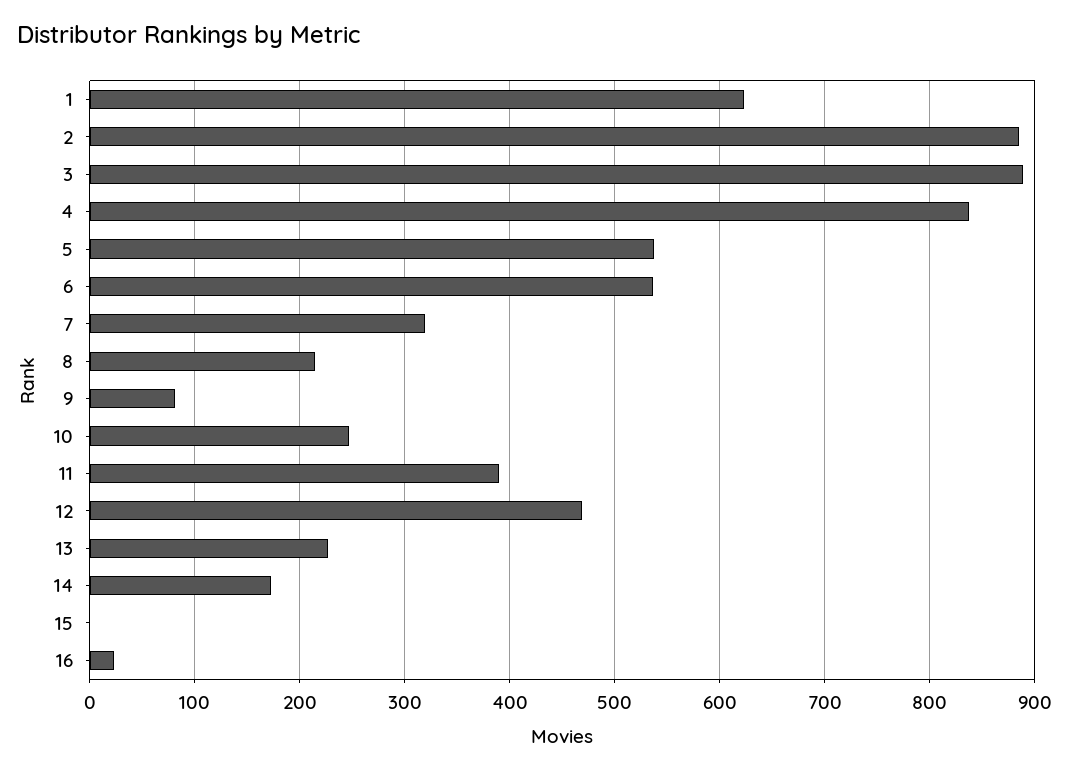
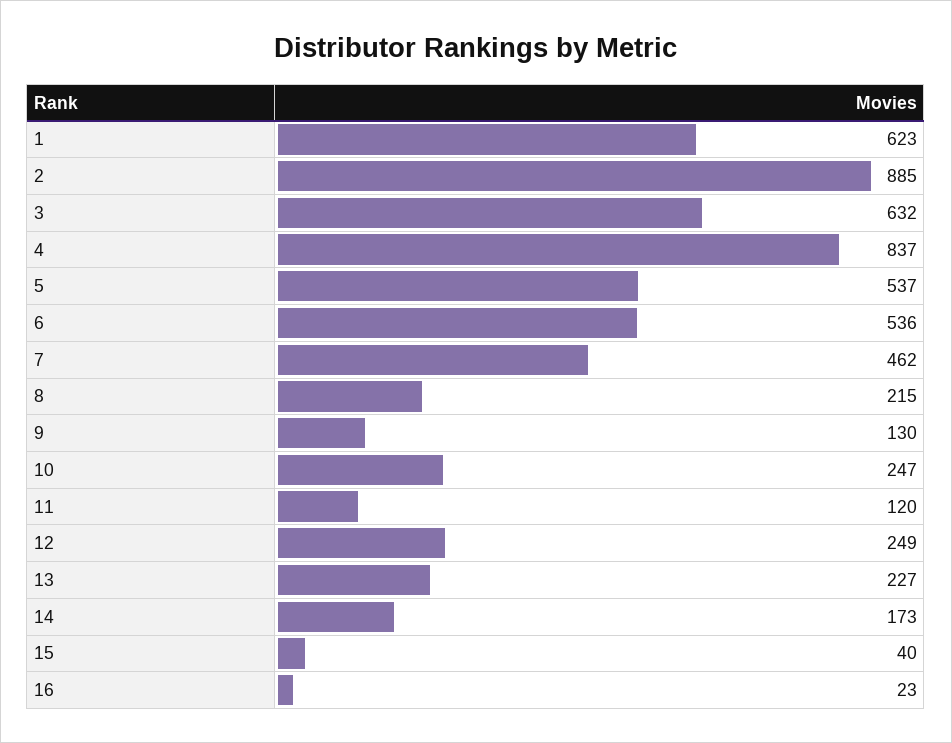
  {
    "1": 623,
    "2": 885,
-   "3": 890,
+   "3": 632,
    "4": 837,
    "5": 537,
    "6": 536,
-   "7": 320,
+   "7": 462,
    "8": 215,
-   "9": 80,
+   "9": 130,
    "10": 247,
-   "11": 390,
+   "11": 120,
-   "12": 470,
+   "12": 249,
    "13": 227,
    "14": 173,
-   "15": 0,
+   "15": 40,
    "16": 23
  }

